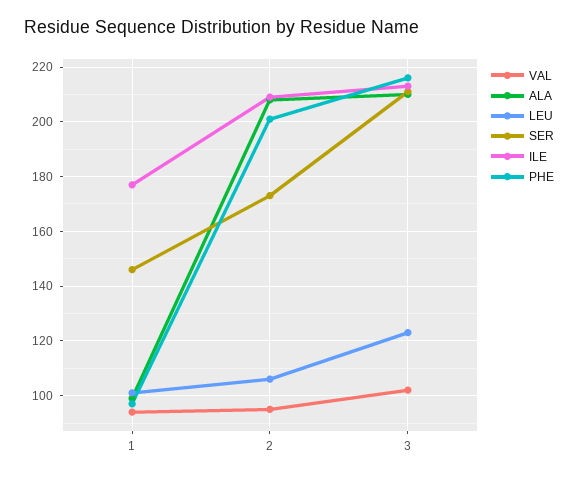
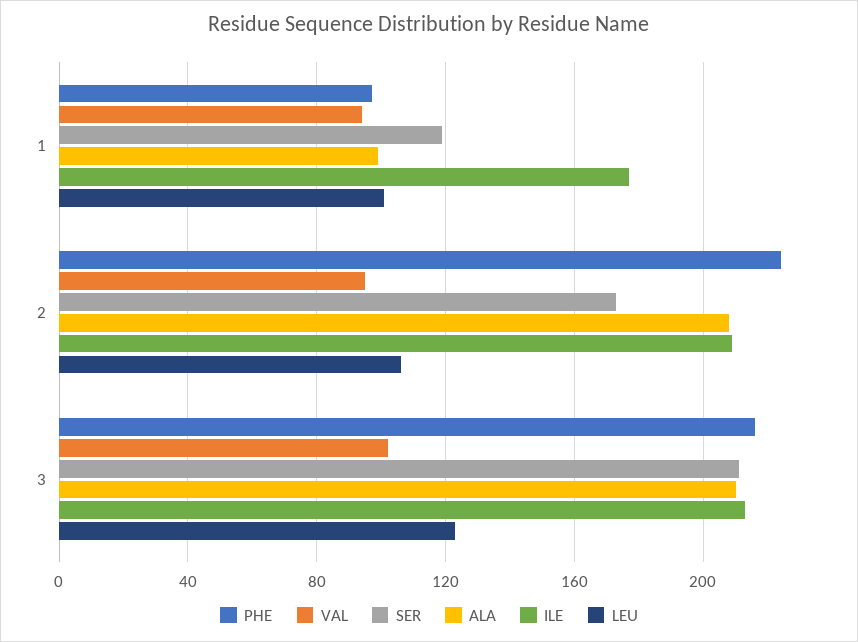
  {
    "VAL": {
      "1": 95,
      "2": 95,
      "3": 100
    },
    "ALA": {
      "1": 100,
      "2": 210,
      "3": 210
    },
    "LEU": {
      "1": 100,
      "2": 105,
      "3": 125
    },
    "SER": {
-     "1": 145,
+     "1": 120,
      "2": 175,
      "3": 210
    },
    "ILE": {
      "1": 175,
      "2": 210,
      "3": 215
    },
    "PHE": {
      "1": 95,
-     "2": 200,
+     "2": 225,
      "3": 215
    }
  }

